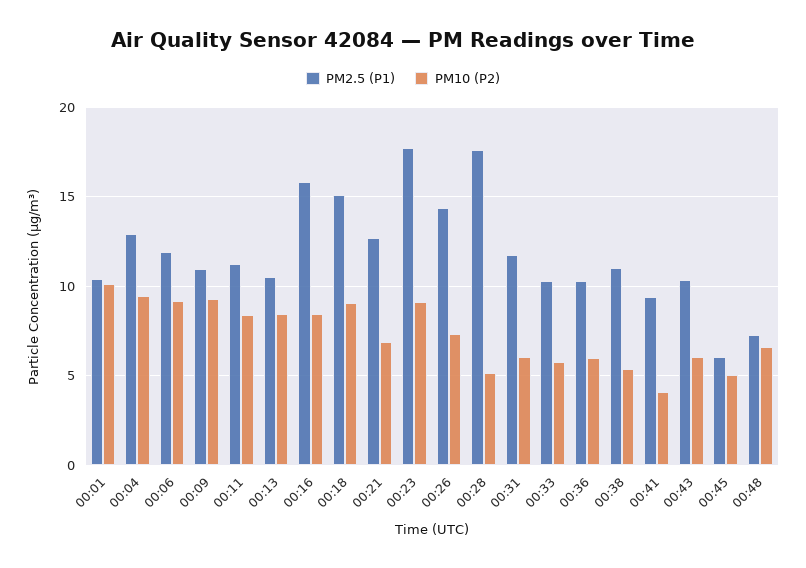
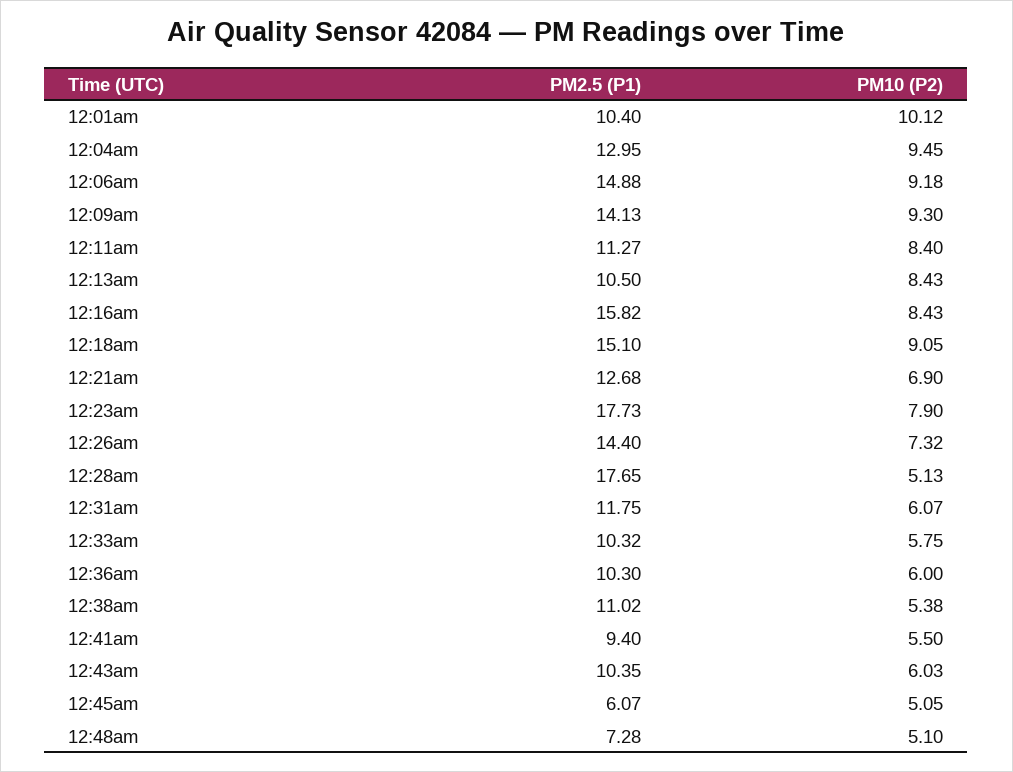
  {
    "PM2.5 (P1)": {
      "00:01": 10.4,
      "00:04": 12.95,
-     "00:06": 12,
+     "00:06": 14.88,
-     "00:09": 11,
+     "00:09": 14.13,
      "00:11": 11.27,
      "00:13": 10.5,
      "00:16": 15.82,
      "00:18": 15.1,
      "00:21": 12.68,
      "00:23": 17.73,
      "00:26": 14.4,
      "00:28": 17.65,
      "00:31": 11.75,
      "00:33": 10.32,
      "00:36": 10.3,
      "00:38": 11.02,
      "00:41": 9.4,
      "00:43": 10.35,
      "00:45": 6.07,
      "00:48": 7.28
    },
    "PM10 (P2)": {
      "00:01": 10.12,
      "00:04": 9.45,
      "00:06": 9.18,
      "00:09": 9.3,
      "00:11": 8.4,
      "00:13": 8.43,
      "00:16": 8.43,
      "00:18": 9.05,
      "00:21": 6.9,
-     "00:23": 9,
+     "00:23": 7.9,
      "00:26": 7.32,
      "00:28": 5.13,
      "00:31": 6.07,
      "00:33": 5.75,
      "00:36": 6,
      "00:38": 5.38,
-     "00:41": 4,
+     "00:41": 5.5,
      "00:43": 6.03,
      "00:45": 5.05,
-     "00:48": 6.5
+     "00:48": 5.1
    }
  }

